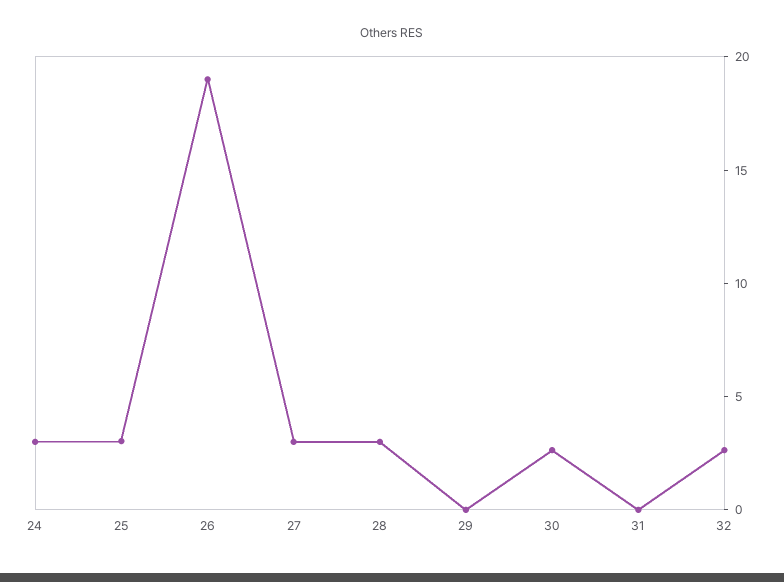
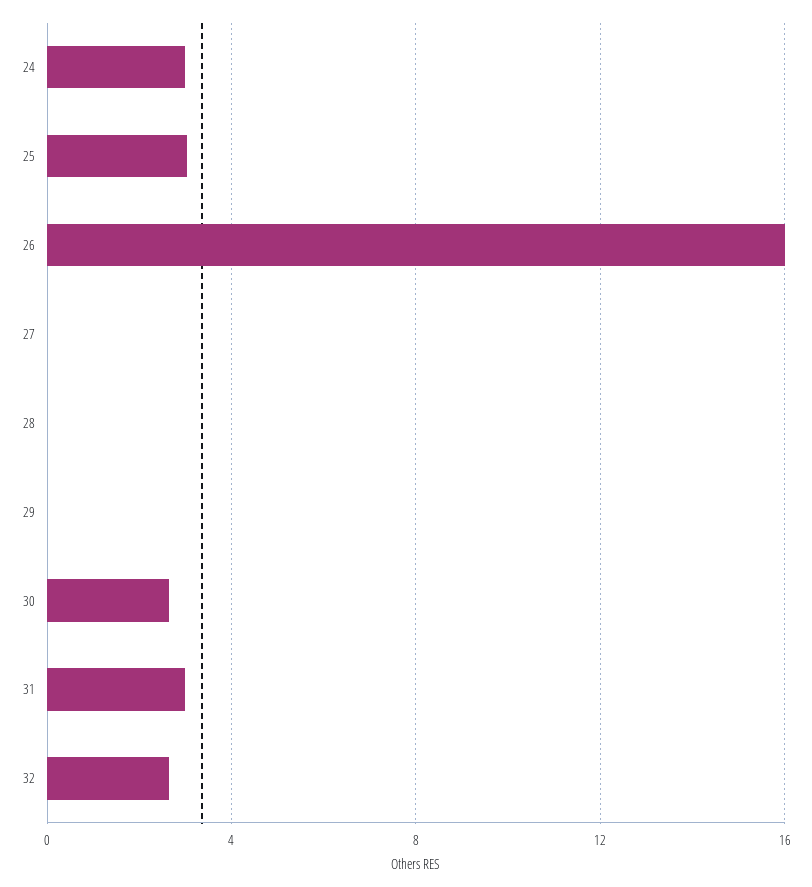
  {
    "24": 3,
    "25": 3,
-   "26": 19,
+   "26": 16,
-   "27": 3,
+   "27": 0,
-   "28": 3,
+   "28": 0,
    "29": 0,
    "30": 2.5,
-   "31": 0,
+   "31": 3,
    "32": 2.5
  }

